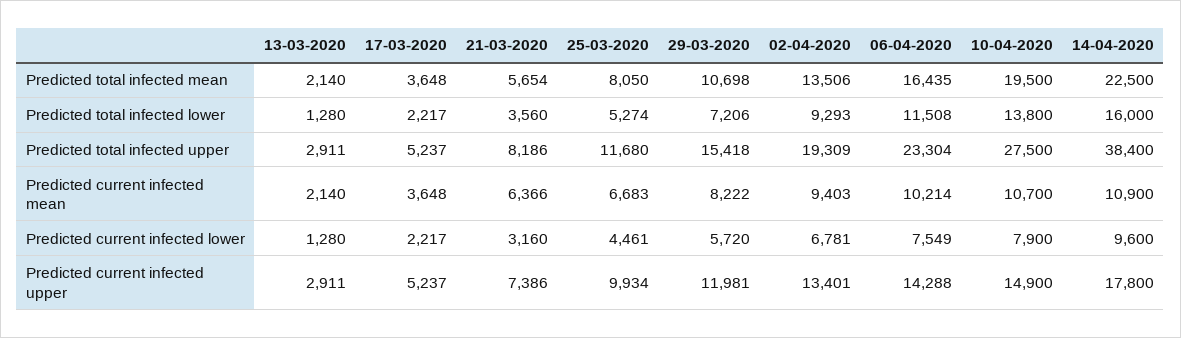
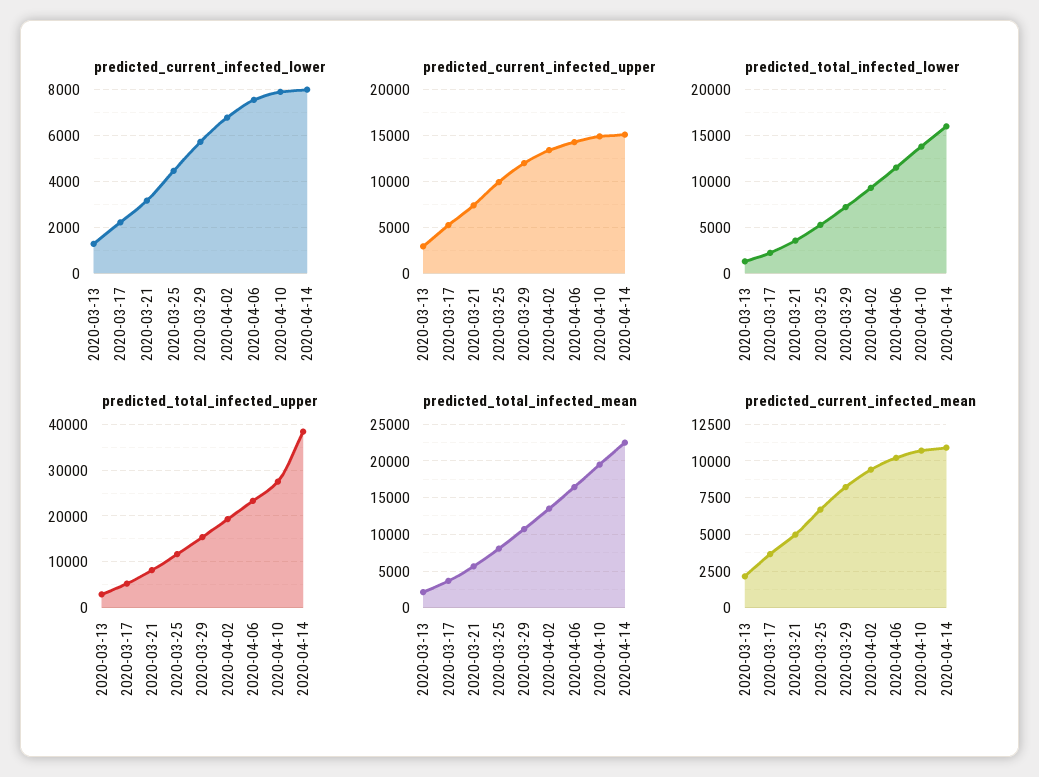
  {
    "Predicted total infected mean": {
      "13-03-2020": 2140,
      "17-03-2020": 3648,
      "21-03-2020": 5654,
      "25-03-2020": 8050,
      "29-03-2020": 10698,
      "02-04-2020": 13506,
      "06-04-2020": 16435,
      "10-04-2020": 19500,
      "14-04-2020": 22500
    },
    "Predicted total infected lower": {
      "13-03-2020": 1280,
      "17-03-2020": 2217,
      "21-03-2020": 3560,
      "25-03-2020": 5274,
      "29-03-2020": 7206,
      "02-04-2020": 9293,
      "06-04-2020": 11508,
      "10-04-2020": 13800,
      "14-04-2020": 16000
    },
    "Predicted total infected upper": {
      "13-03-2020": 2911,
      "17-03-2020": 5237,
      "21-03-2020": 8186,
      "25-03-2020": 11680,
      "29-03-2020": 15418,
      "02-04-2020": 19309,
      "06-04-2020": 23304,
      "10-04-2020": 27500,
      "14-04-2020": 38400
    },
    "Predicted current infected mean": {
      "13-03-2020": 2140,
      "17-03-2020": 3648,
-     "21-03-2020": 6366,
+     "21-03-2020": 5000,
      "25-03-2020": 6683,
      "29-03-2020": 8222,
      "02-04-2020": 9403,
      "06-04-2020": 10214,
      "10-04-2020": 10700,
      "14-04-2020": 10900
    },
    "Predicted current infected lower": {
      "13-03-2020": 1280,
      "17-03-2020": 2217,
      "21-03-2020": 3160,
      "25-03-2020": 4461,
      "29-03-2020": 5720,
      "02-04-2020": 6781,
      "06-04-2020": 7549,
      "10-04-2020": 7900,
-     "14-04-2020": 9600
+     "14-04-2020": 8000
    },
    "Predicted current infected upper": {
      "13-03-2020": 2911,
      "17-03-2020": 5237,
      "21-03-2020": 7386,
      "25-03-2020": 9934,
      "29-03-2020": 11981,
      "02-04-2020": 13401,
      "06-04-2020": 14288,
      "10-04-2020": 14900,
-     "14-04-2020": 17800
+     "14-04-2020": 15000
    }
  }

